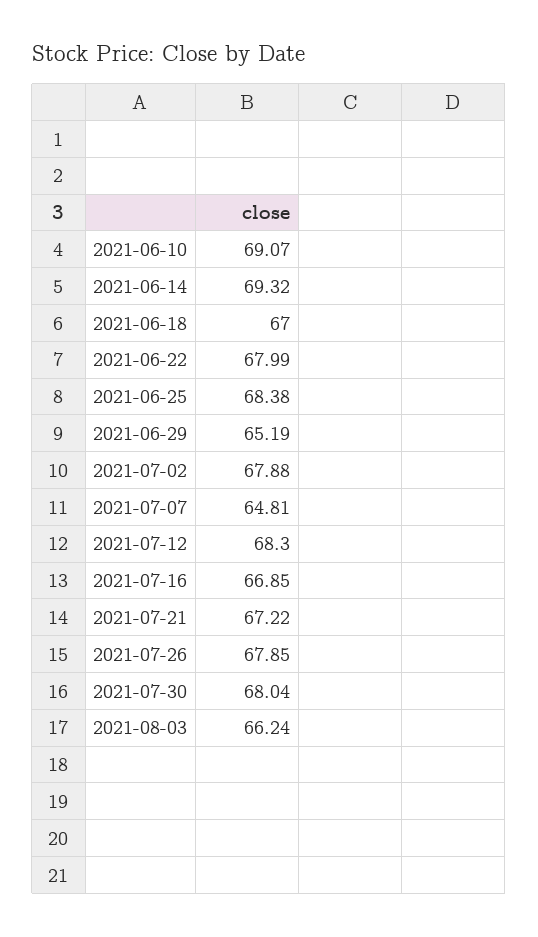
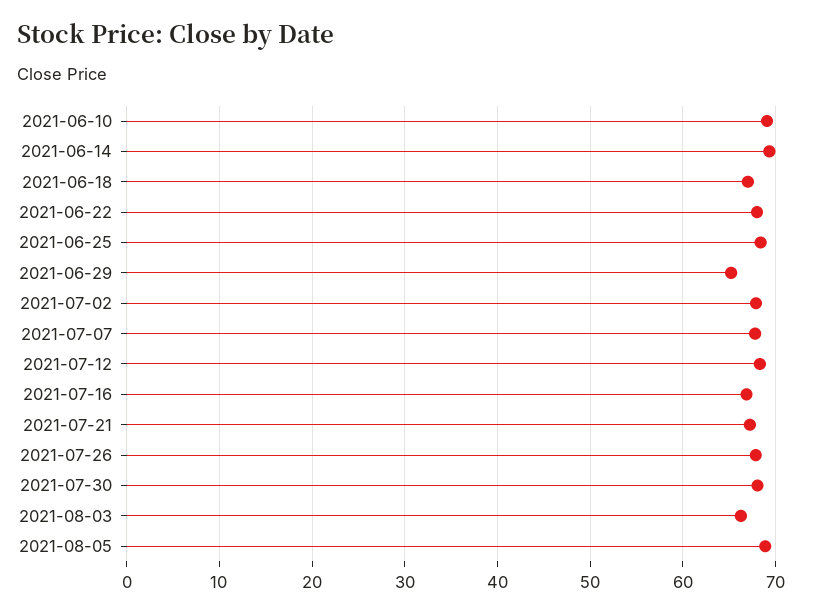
  {
    "2021-06-10": 69.07,
    "2021-06-14": 69.32,
    "2021-06-18": 67,
    "2021-06-22": 67.99,
    "2021-06-25": 68.38,
    "2021-06-29": 65.19,
    "2021-07-02": 67.88,
-   "2021-07-07": 64.81,
+   "2021-07-07": 68,
    "2021-07-12": 68.3,
    "2021-07-16": 66.85,
    "2021-07-21": 67.22,
    "2021-07-26": 67.85,
    "2021-07-30": 68.04,
-   "2021-08-03": 66.24
+   "2021-08-03": 66.24,
+   "2021-08-05": 69
  }

